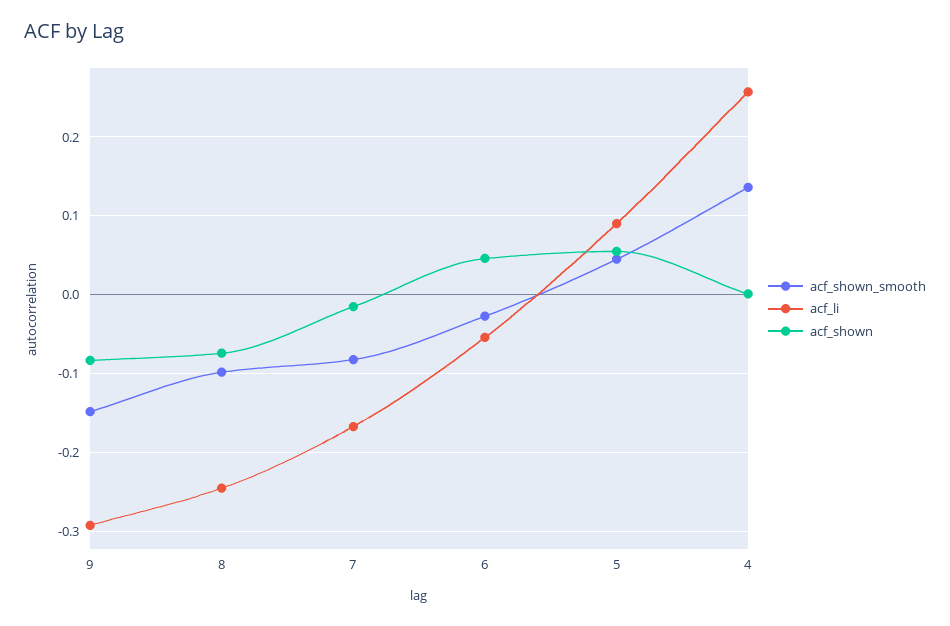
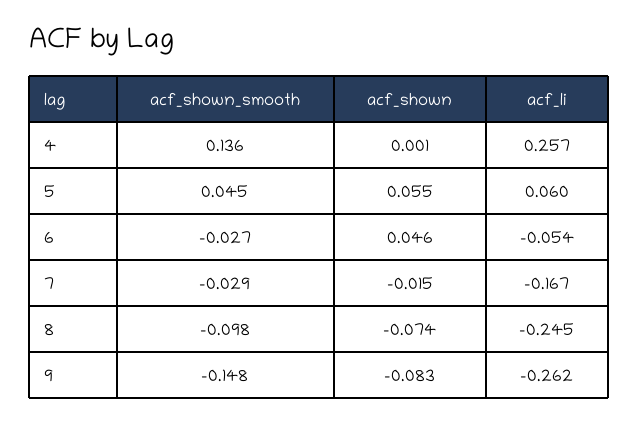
  {
    "acf_shown_smooth": {
      "9": -0.148,
      "8": -0.098,
-     "7": -0.08,
+     "7": -0.029,
      "6": -0.027,
      "5": 0.045,
      "4": 0.136
    },
    "acf_li": {
-     "9": -0.29,
+     "9": -0.262,
      "8": -0.245,
      "7": -0.167,
      "6": -0.054,
-     "5": 0.09,
+     "5": 0.06,
      "4": 0.257
    },
    "acf_shown": {
      "9": -0.083,
      "8": -0.074,
      "7": -0.015,
      "6": 0.046,
      "5": 0.055,
      "4": 0.001
    }
  }

